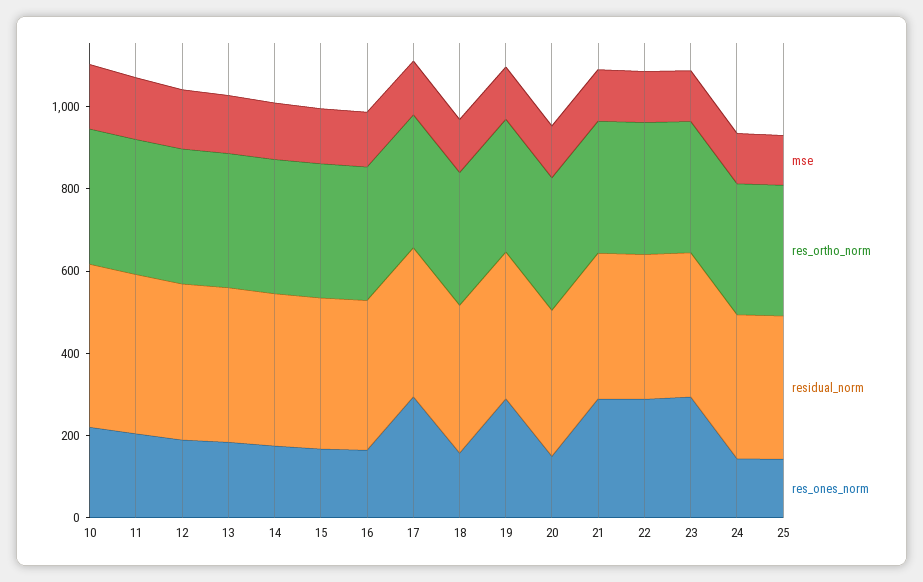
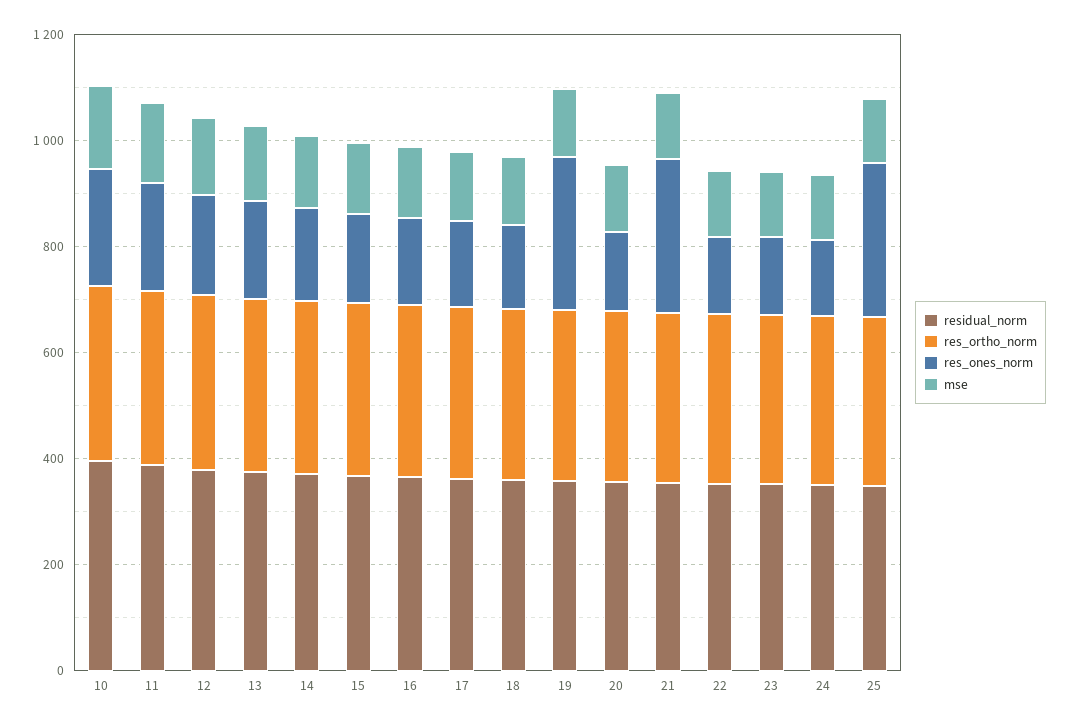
  {
    "mse": {
      "10": 150,
      "11": 150,
      "12": 150,
      "13": 150,
      "14": 150,
      "15": 150,
      "16": 150,
      "17": 150,
      "18": 150,
      "19": 150,
      "20": 150,
      "21": 150,
      "22": 100,
      "23": 100,
      "24": 100,
      "25": 100
    },
    "res_ortho_norm": {
      "10": 350,
      "11": 350,
      "12": 350,
      "13": 350,
      "14": 350,
      "15": 350,
      "16": 300,
      "17": 300,
      "18": 300,
      "19": 300,
      "20": 300,
      "21": 300,
      "22": 300,
      "23": 300,
      "24": 300,
      "25": 300
    },
    "residual_norm": {
      "10": 400,
      "11": 400,
      "12": 400,
      "13": 400,
      "14": 350,
      "15": 350,
      "16": 350,
      "17": 350,
      "18": 350,
      "19": 350,
      "20": 350,
      "21": 350,
      "22": 350,
      "23": 350,
      "24": 350,
      "25": 350
    },
    "res_ones_norm": {
      "10": 200,
      "11": 200,
      "12": 200,
      "13": 200,
      "14": 200,
      "15": 150,
      "16": 150,
-     "17": 300,
+     "17": 150,
      "18": 150,
      "19": 300,
      "20": 150,
      "21": 300,
-     "22": 300,
+     "22": 150,
-     "23": 300,
+     "23": 150,
      "24": 150,
-     "25": 150
+     "25": 300
    }
  }

